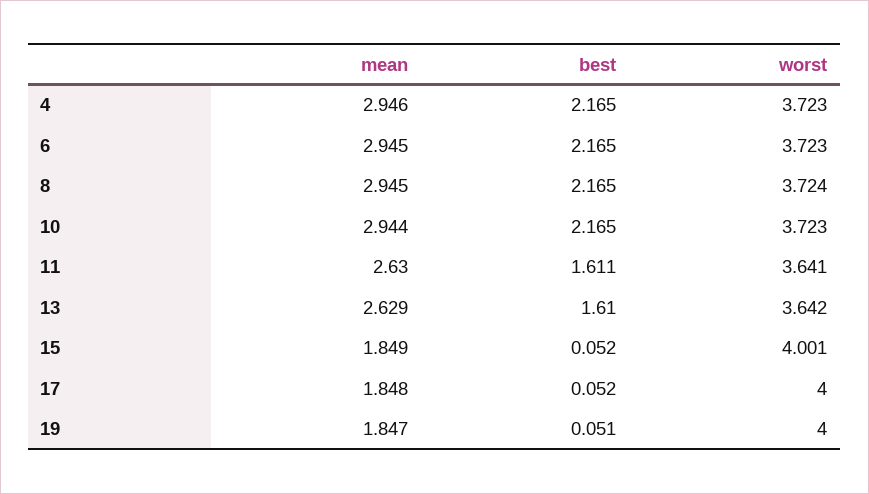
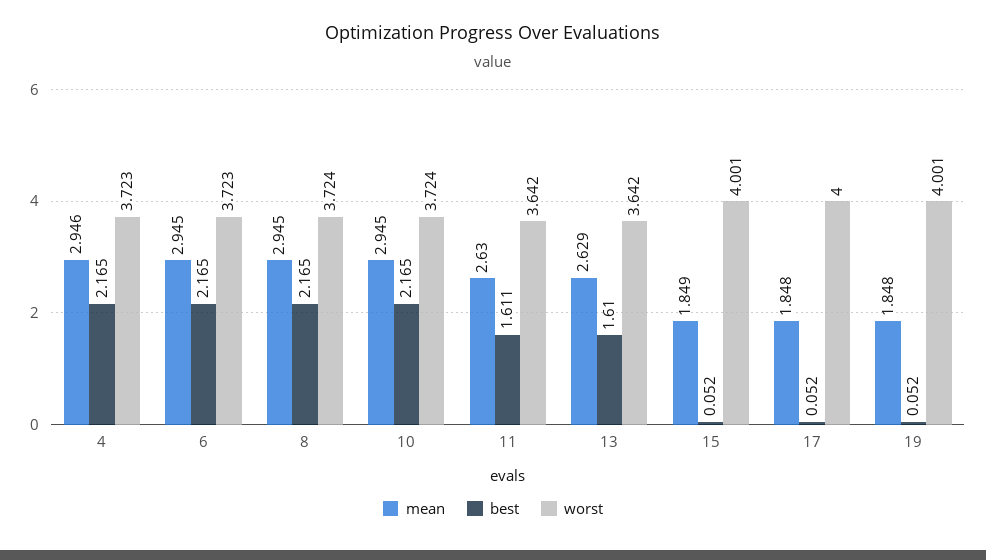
  {
    "mean": {
      "4": 2.946,
      "6": 2.945,
      "8": 2.945,
-     "10": 2.944,
+     "10": 2.945,
      "11": 2.63,
      "13": 2.629,
      "15": 1.849,
      "17": 1.848,
-     "19": 1.847
+     "19": 1.848
    },
    "best": {
      "4": 2.165,
      "6": 2.165,
      "8": 2.165,
      "10": 2.165,
      "11": 1.611,
      "13": 1.61,
      "15": 0.052,
      "17": 0.052,
-     "19": 0.051
+     "19": 0.052
    },
    "worst": {
      "4": 3.723,
      "6": 3.723,
      "8": 3.724,
-     "10": 3.723,
+     "10": 3.724,
-     "11": 3.641,
+     "11": 3.642,
      "13": 3.642,
      "15": 4.001,
      "17": 4,
-     "19": 4
+     "19": 4.001
    }
  }

